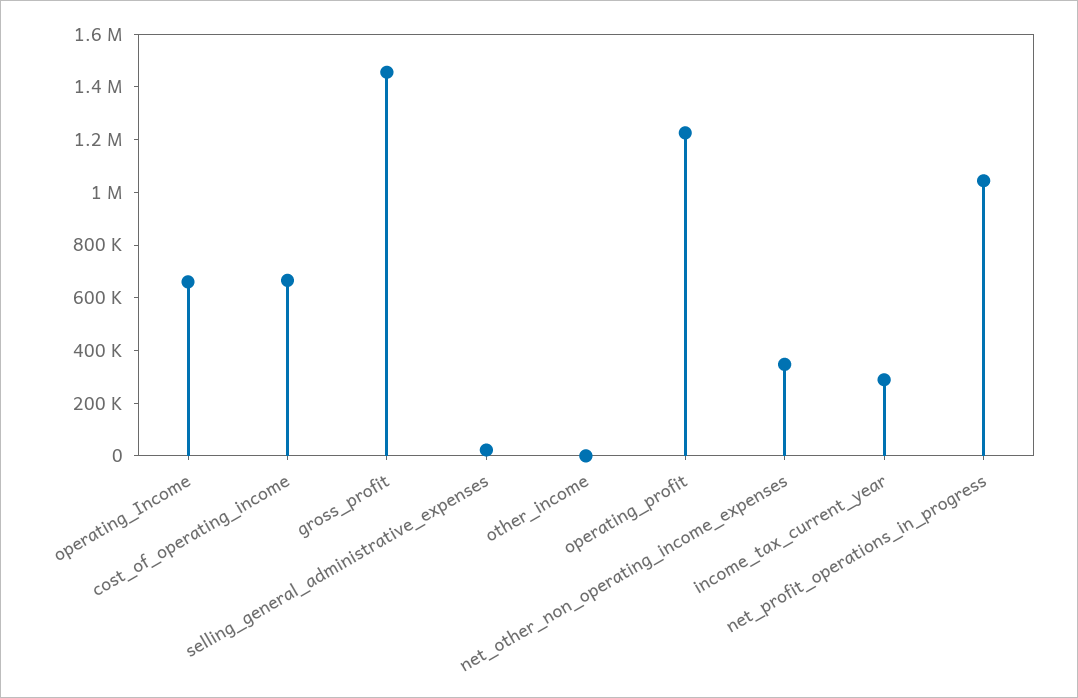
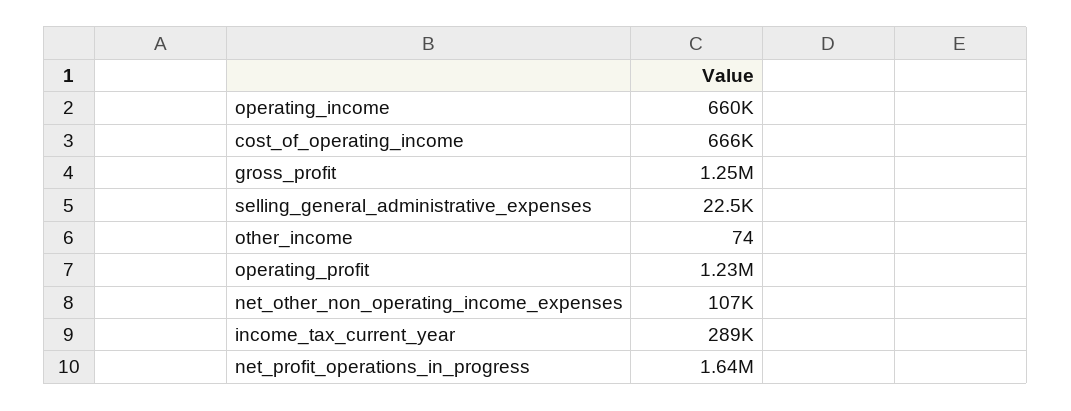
  {
    "operating_Income": 660000,
    "cost_of_operating_income": 666000,
-   "gross_profit": 1450000,
+   "gross_profit": 1250000,
    "selling_general_administrative_expenses": 22500,
    "other_income": 74,
    "operating_profit": 1230000,
-   "net_other_non_operating_income_expenses": 350000,
+   "net_other_non_operating_income_expenses": 107000,
    "income_tax_current_year": 289000,
-   "net_profit_operations_in_progress": 1050000
+   "net_profit_operations_in_progress": 1640000
  }

